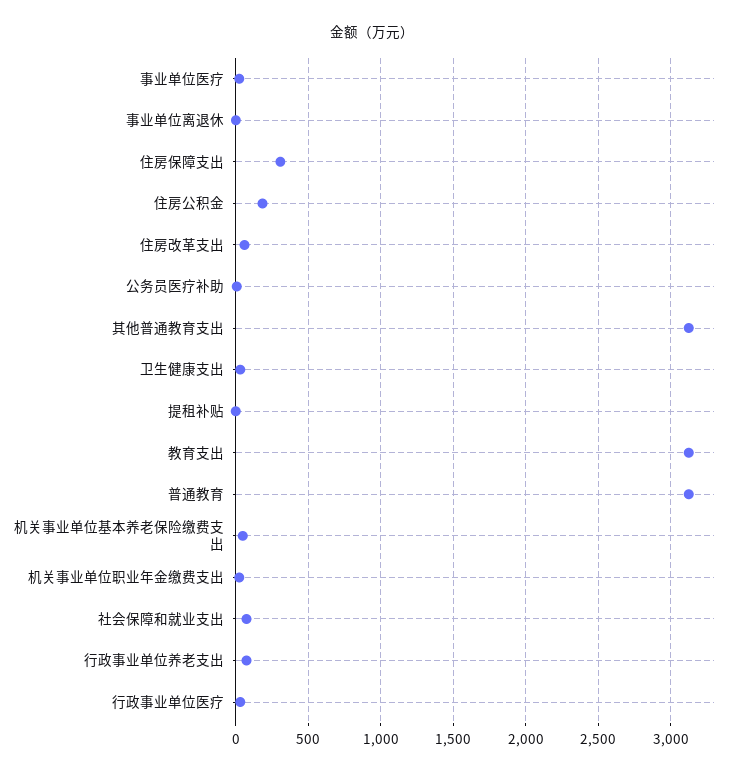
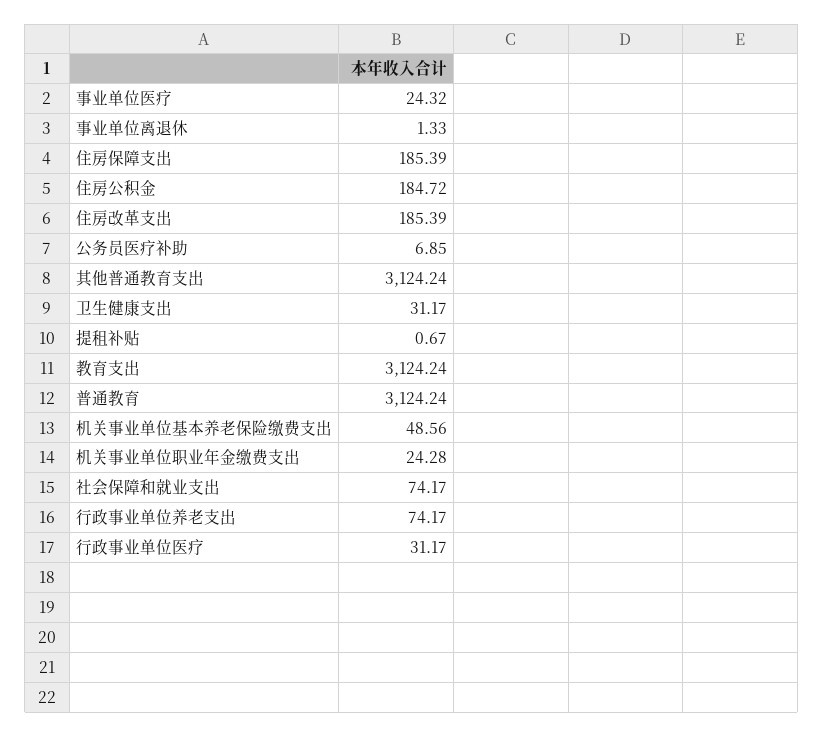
  {
    "事业单位医疗": 24.32,
    "事业单位离退休": 1.33,
-   "住房保障支出": 300,
+   "住房保障支出": 185.39,
    "住房公积金": 184.72,
-   "住房改革支出": 50,
+   "住房改革支出": 185.39,
    "公务员医疗补助": 6.85,
    "其他普通教育支出": 3124.24,
    "卫生健康支出": 31.17,
    "提租补贴": 0.67,
    "教育支出": 3124.24,
    "普通教育": 3124.24,
    "机关事业单位基本养老保险缴费支出": 48.56,
    "机关事业单位职业年金缴费支出": 24.28,
    "社会保障和就业支出": 74.17,
    "行政事业单位养老支出": 74.17,
    "行政事业单位医疗": 31.17
  }

